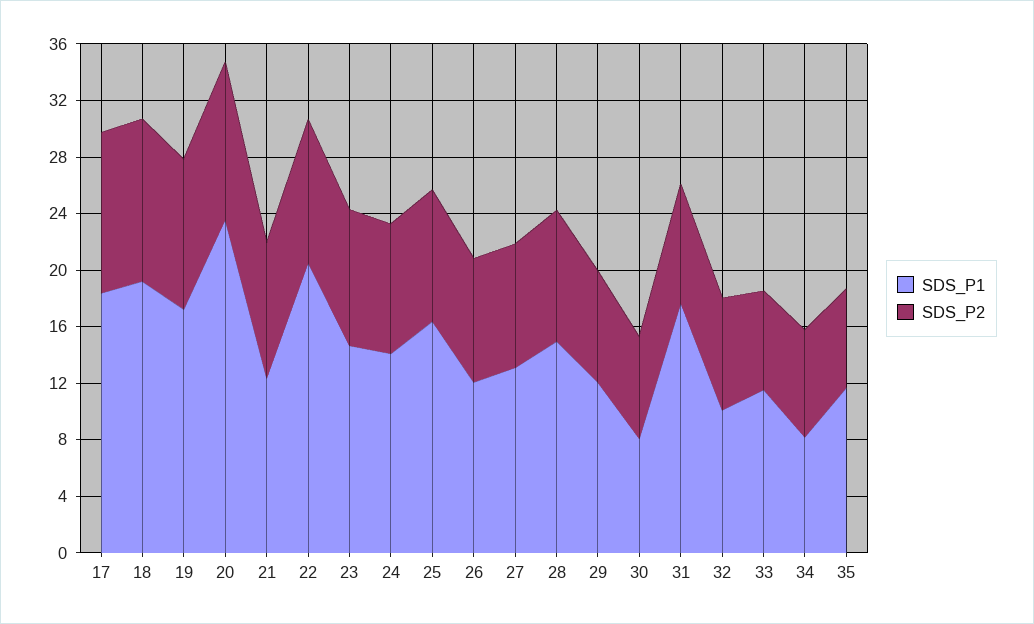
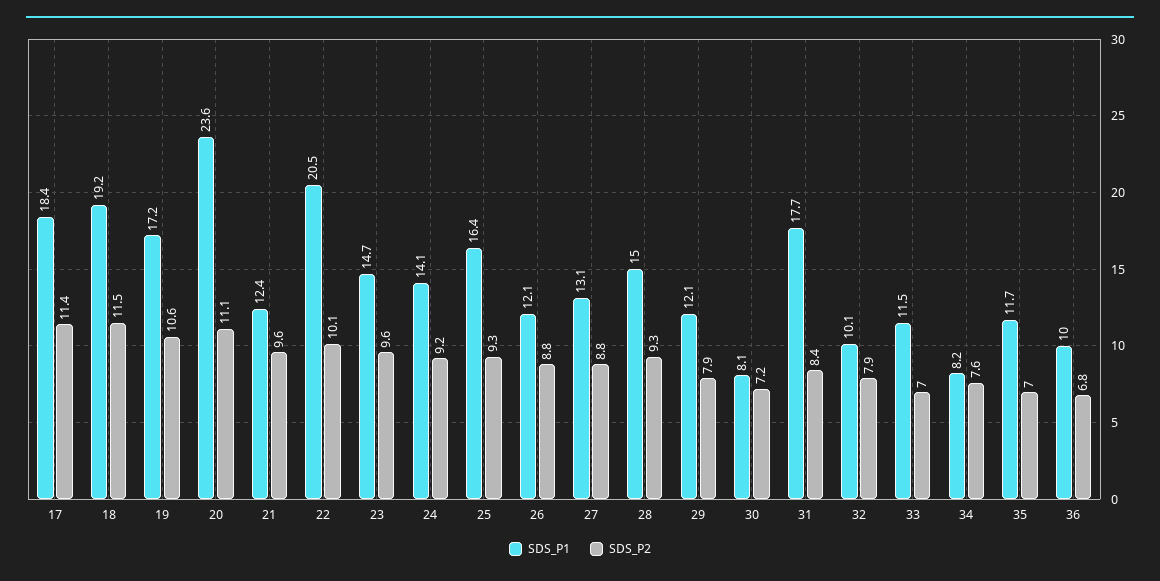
  {
    "SDS_P1": {
      "17": 18.4,
      "18": 19.2,
      "19": 17.2,
      "20": 23.6,
      "21": 12.4,
      "22": 20.5,
      "23": 14.7,
      "24": 14.1,
      "25": 16.4,
      "26": 12.1,
      "27": 13.1,
      "28": 15,
      "29": 12.1,
      "30": 8.1,
      "31": 17.7,
      "32": 10.1,
      "33": 11.5,
      "34": 8.2,
-     "35": 11.7
+     "35": 11.7,
+     "36": 10
    },
    "SDS_P2": {
      "17": 11.4,
      "18": 11.5,
      "19": 10.6,
      "20": 11.1,
      "21": 9.6,
      "22": 10.1,
      "23": 9.6,
      "24": 9.2,
      "25": 9.3,
      "26": 8.8,
      "27": 8.8,
      "28": 9.3,
      "29": 7.9,
      "30": 7.2,
      "31": 8.4,
      "32": 7.9,
      "33": 7,
      "34": 7.6,
-     "35": 7
+     "35": 7,
+     "36": 6.8
    }
  }

